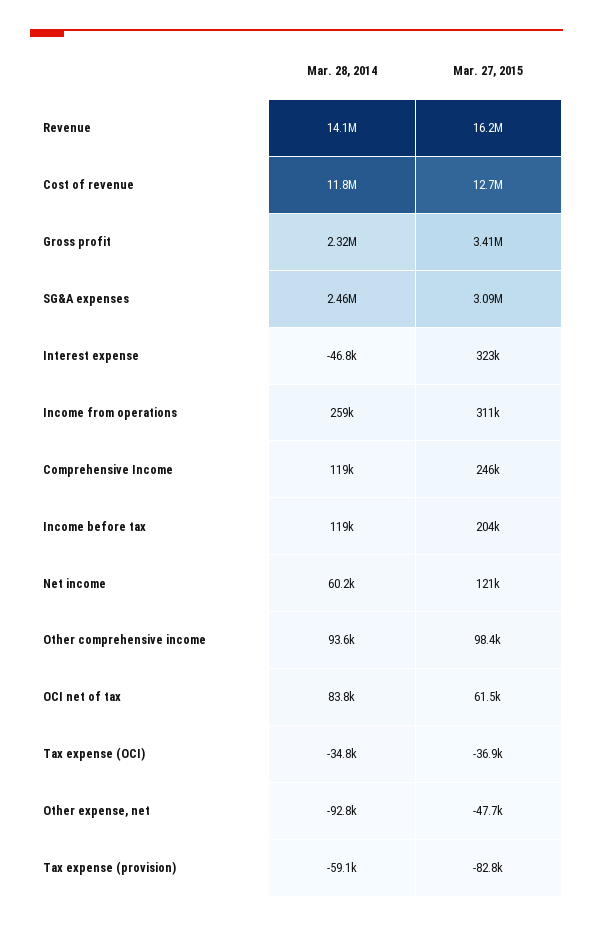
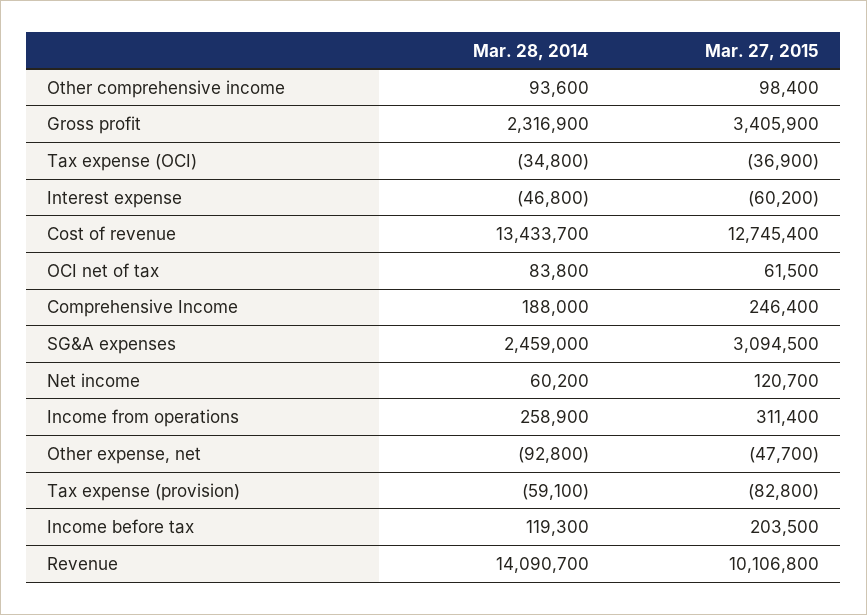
  {
    "Mar. 28, 2014": {
      "Revenue": 14090700,
-     "Cost of revenue": 11800000,
+     "Cost of revenue": 13433700,
      "Gross profit": 2316900,
      "SG&A expenses": 2459000,
      "Interest expense": -46800,
      "Income from operations": 258900,
-     "Comprehensive Income": 119000,
+     "Comprehensive Income": 188000,
      "Income before tax": 119300,
      "Net income": 60200,
      "Other comprehensive income": 93600,
      "OCI net of tax": 83800,
      "Tax expense (OCI)": -34800,
      "Other expense, net": -92800,
      "Tax expense (provision)": -59100
    },
    "Mar. 27, 2015": {
-     "Revenue": 16200000,
+     "Revenue": 10106800,
      "Cost of revenue": 12745400,
      "Gross profit": 3405900,
      "SG&A expenses": 3094500,
-     "Interest expense": 323000,
+     "Interest expense": -60200,
      "Income from operations": 311400,
      "Comprehensive Income": 246400,
      "Income before tax": 203500,
      "Net income": 120700,
      "Other comprehensive income": 98400,
      "OCI net of tax": 61500,
      "Tax expense (OCI)": -36900,
      "Other expense, net": -47700,
      "Tax expense (provision)": -82800
    }
  }

